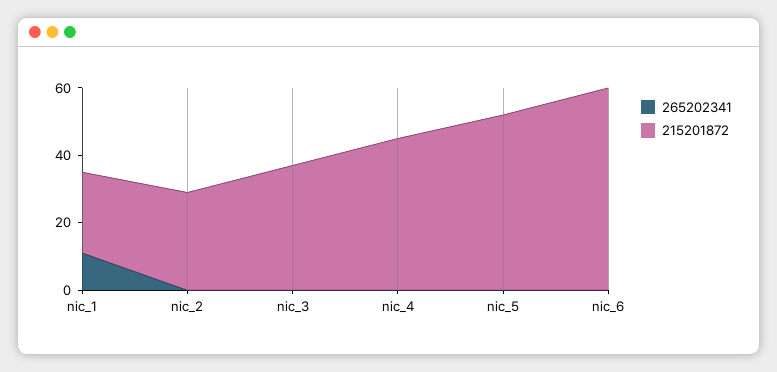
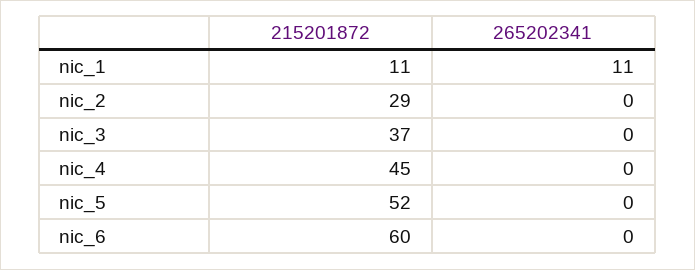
  {
    "265202341": {
      "nic_1": 11,
      "nic_2": 0,
      "nic_3": 0,
      "nic_4": 0,
      "nic_5": 0,
      "nic_6": 0
    },
    "215201872": {
-     "nic_1": 25,
+     "nic_1": 11,
      "nic_2": 29,
      "nic_3": 37,
      "nic_4": 45,
      "nic_5": 52,
      "nic_6": 60
    }
  }

